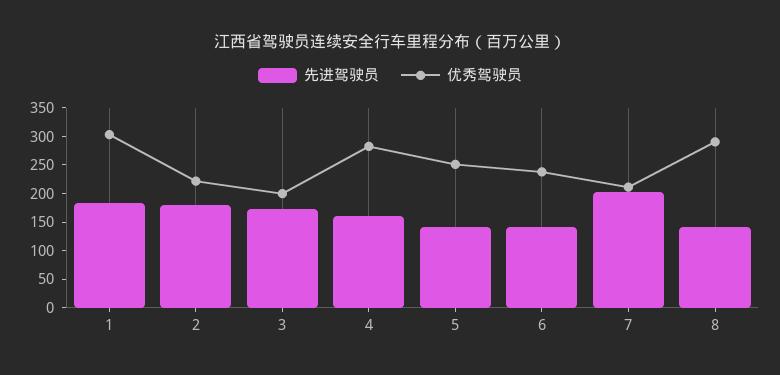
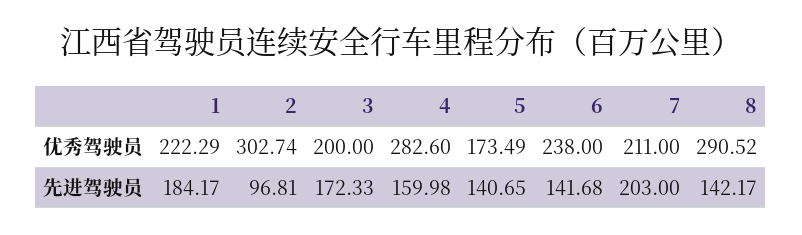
  {
    "先进驾驶员": {
      "1": 184.17,
-     "2": 175,
+     "2": 96.81,
      "3": 172.33,
      "4": 159.98,
      "5": 140.65,
      "6": 141.68,
      "7": 203,
      "8": 142.17
    },
    "优秀驾驶员": {
-     "1": 300,
+     "1": 222.29,
-     "2": 225,
+     "2": 302.74,
      "3": 200,
      "4": 282.6,
-     "5": 250,
+     "5": 173.49,
      "6": 238,
      "7": 211,
      "8": 290.52
    }
  }

